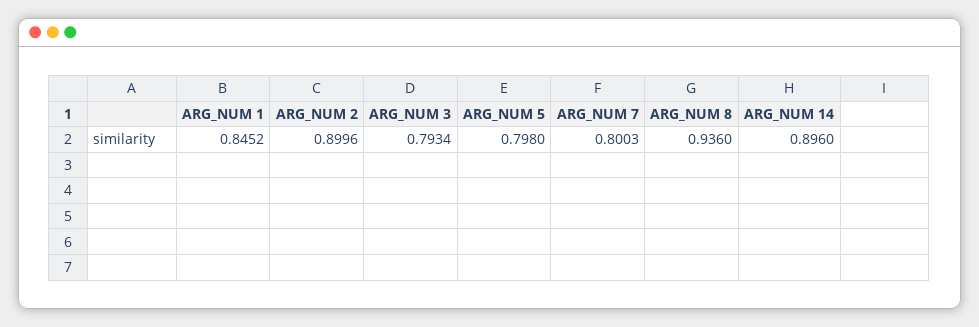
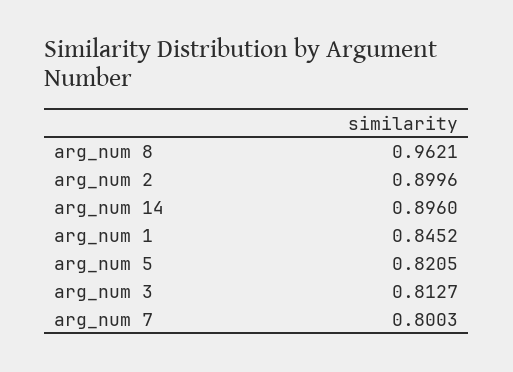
  {
    "ARG_NUM 1": 0.8452,
    "ARG_NUM 2": 0.8996,
-   "ARG_NUM 3": 0.7934,
+   "ARG_NUM 3": 0.8127,
-   "ARG_NUM 5": 0.798,
+   "ARG_NUM 5": 0.8205,
    "ARG_NUM 7": 0.8003,
-   "ARG_NUM 8": 0.936,
+   "ARG_NUM 8": 0.9621,
    "ARG_NUM 14": 0.896
  }

